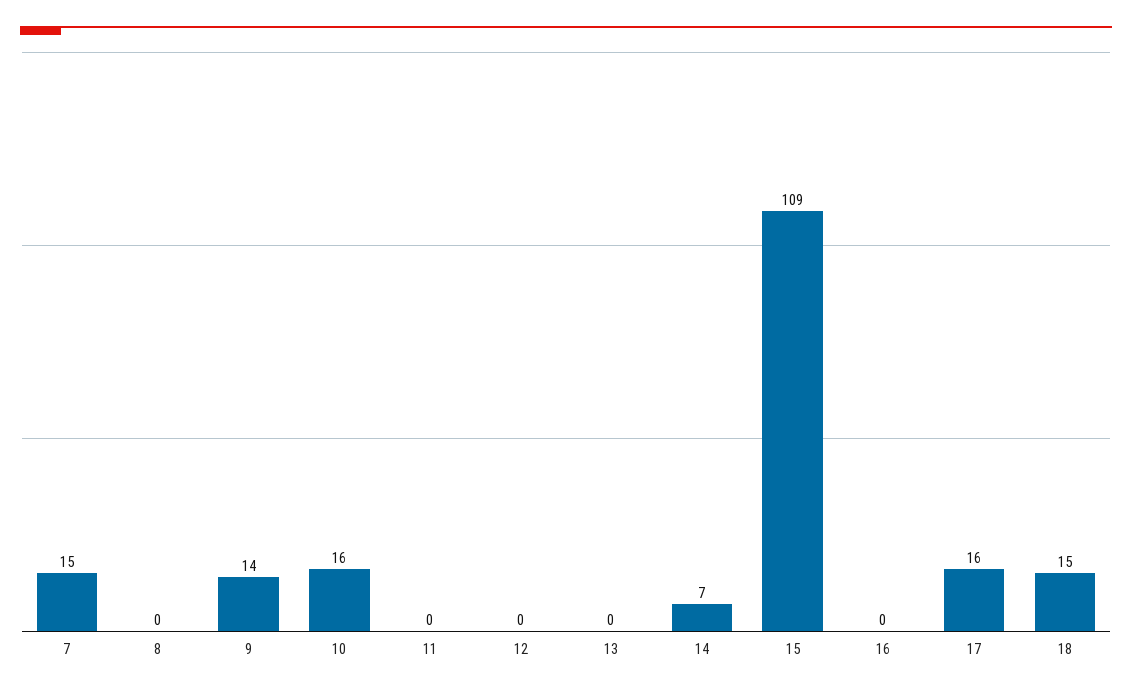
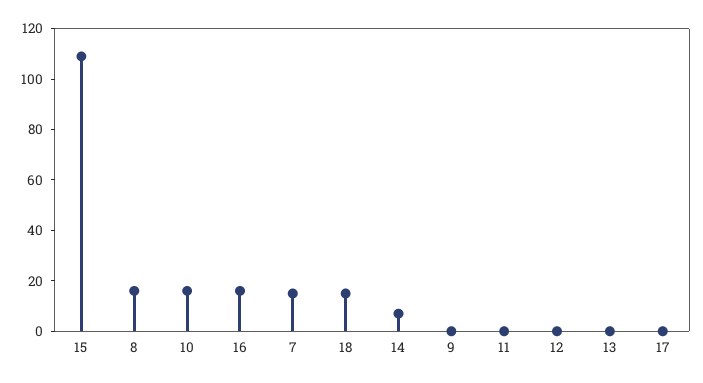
  {
    "7": 15,
-   "8": 0,
+   "8": 15,
-   "9": 14,
+   "9": 0,
    "10": 16,
    "11": 0,
    "12": 0,
    "13": 0,
    "14": 7,
    "15": 109,
-   "16": 0,
+   "16": 15,
-   "17": 16,
+   "17": 0,
    "18": 15
  }

